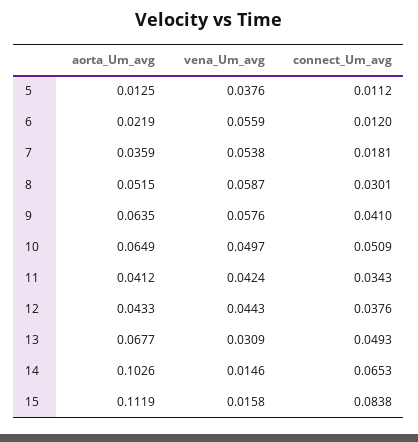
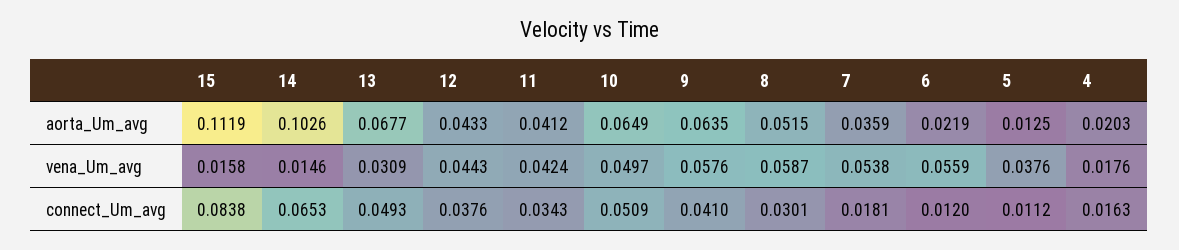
  {
    "aorta_Um_avg": {
      "5": 0.0125,
      "6": 0.0219,
      "7": 0.0359,
      "8": 0.0515,
      "9": 0.0635,
      "10": 0.0649,
      "11": 0.0412,
      "12": 0.0433,
      "13": 0.0677,
      "14": 0.1026,
-     "15": 0.1119
+     "15": 0.1119,
+     "4": 0.0203
    },
    "vena_Um_avg": {
      "5": 0.0376,
      "6": 0.0559,
      "7": 0.0538,
      "8": 0.0587,
      "9": 0.0576,
      "10": 0.0497,
      "11": 0.0424,
      "12": 0.0443,
      "13": 0.0309,
      "14": 0.0146,
-     "15": 0.0158
+     "15": 0.0158,
+     "4": 0.0176
    },
    "connect_Um_avg": {
      "5": 0.0112,
      "6": 0.012,
      "7": 0.0181,
      "8": 0.0301,
      "9": 0.041,
      "10": 0.0509,
      "11": 0.0343,
      "12": 0.0376,
      "13": 0.0493,
      "14": 0.0653,
-     "15": 0.0838
+     "15": 0.0838,
+     "4": 0.0163
    }
  }

